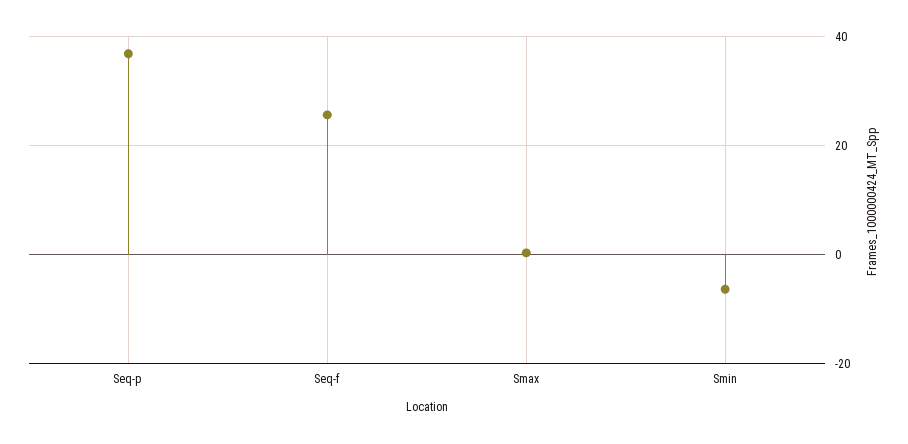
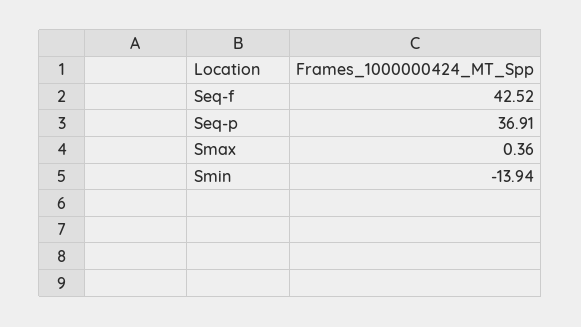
  {
    "Seq-p": 36.91,
-   "Seq-f": 26,
+   "Seq-f": 42.52,
    "Smax": 0.36,
-   "Smin": -6
+   "Smin": -13.94
  }

